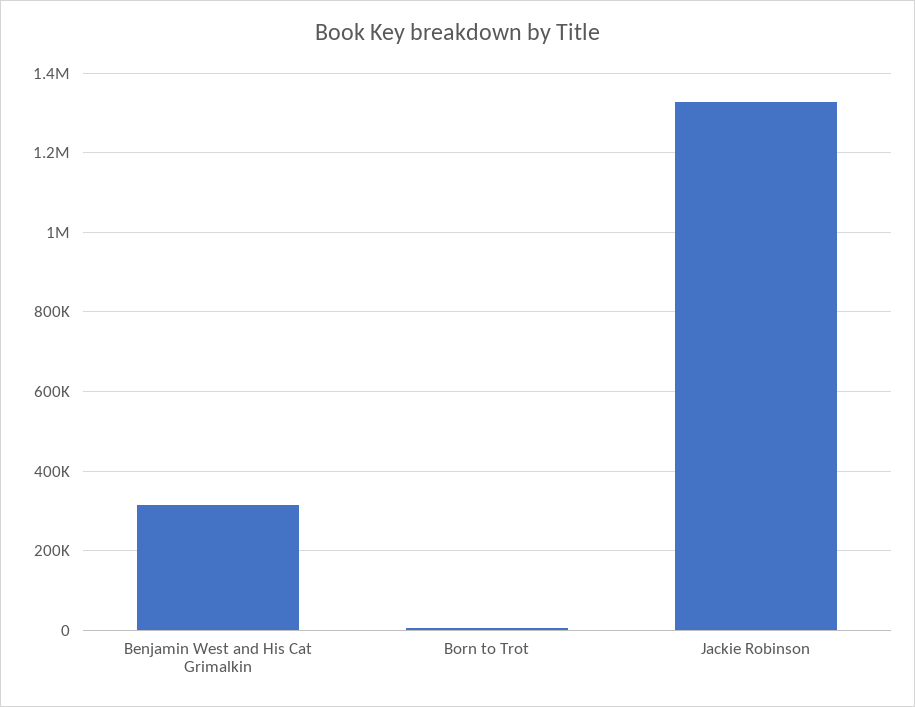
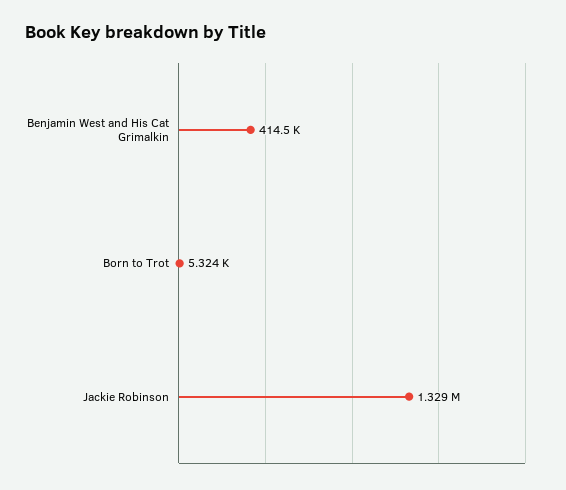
  {
-   "Benjamin West and His Cat Grimalkin": 320000,
+   "Benjamin West and His Cat Grimalkin": 414500,
    "Born to Trot": 5324,
    "Jackie Robinson": 1329000
  }

